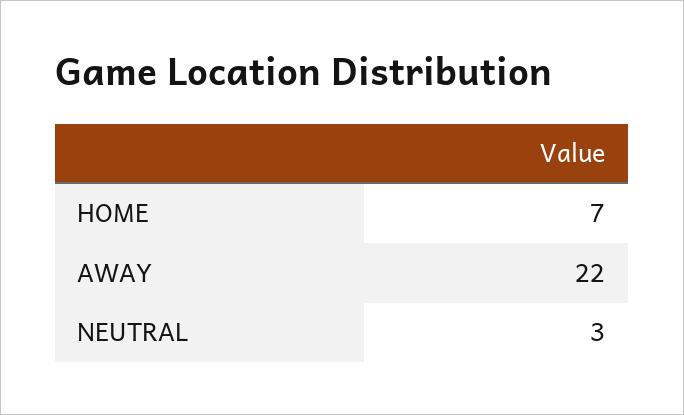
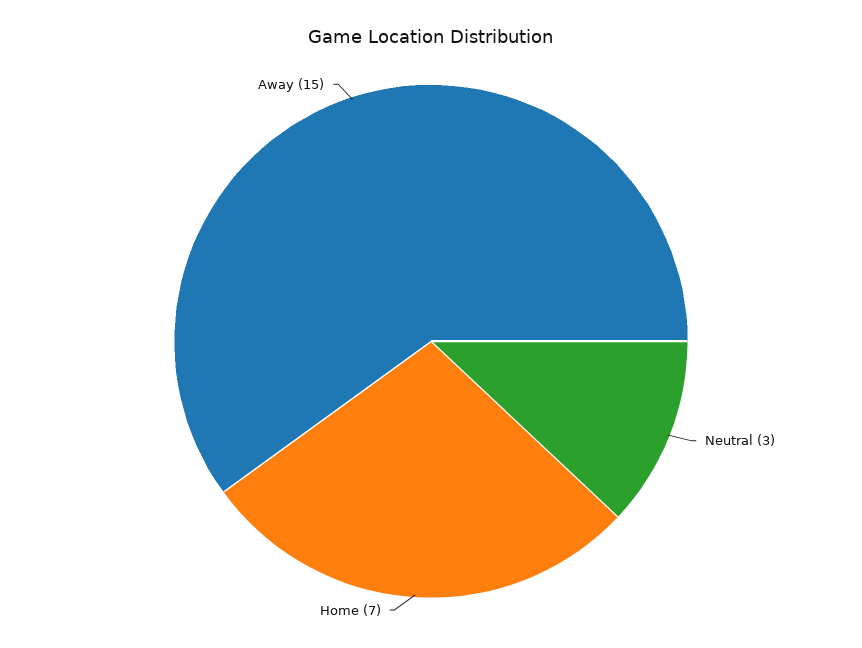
  {
    "HOME": 7,
-   "AWAY": 22,
+   "AWAY": 15,
    "NEUTRAL": 3
  }

